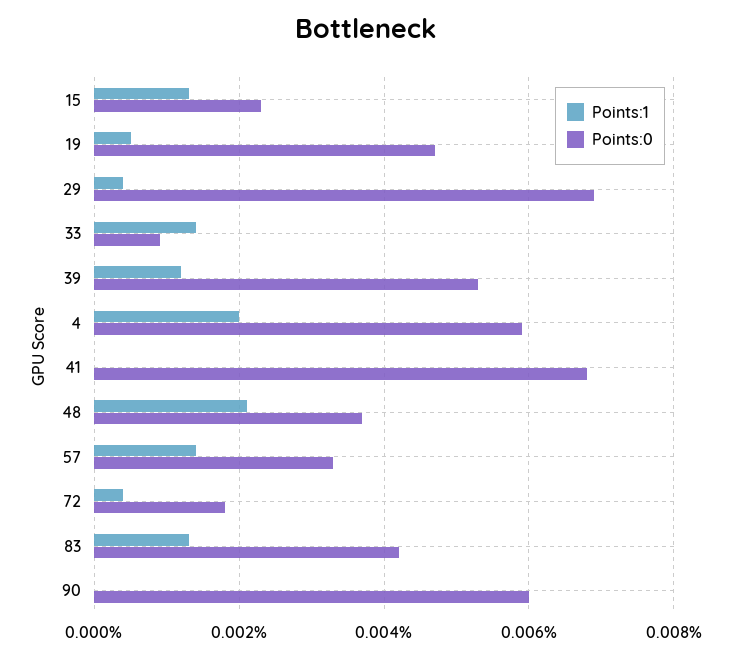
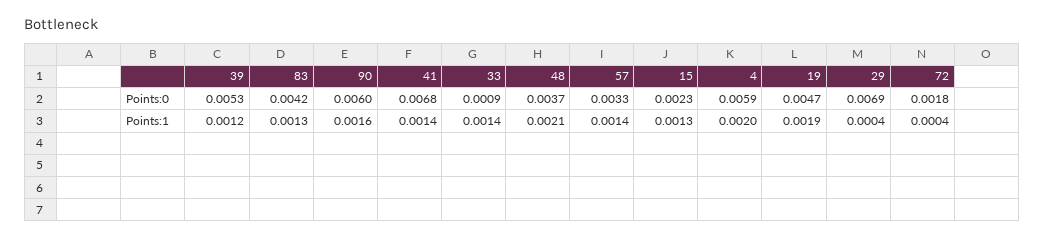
  {
    "Points:1": {
      "15": 0.0013,
-     "19": 0.0005,
+     "19": 0.0019,
      "29": 0.0004,
      "33": 0.0014,
      "39": 0.0012,
      "4": 0.002,
-     "41": 0,
+     "41": 0.0014,
      "48": 0.0021,
      "57": 0.0014,
      "72": 0.0004,
      "83": 0.0013,
-     "90": 0
+     "90": 0.0016
    },
    "Points:0": {
      "15": 0.0023,
      "19": 0.0047,
      "29": 0.0069,
      "33": 0.0009,
      "39": 0.0053,
      "4": 0.0059,
      "41": 0.0068,
      "48": 0.0037,
      "57": 0.0033,
      "72": 0.0018,
      "83": 0.0042,
      "90": 0.006
    }
  }

